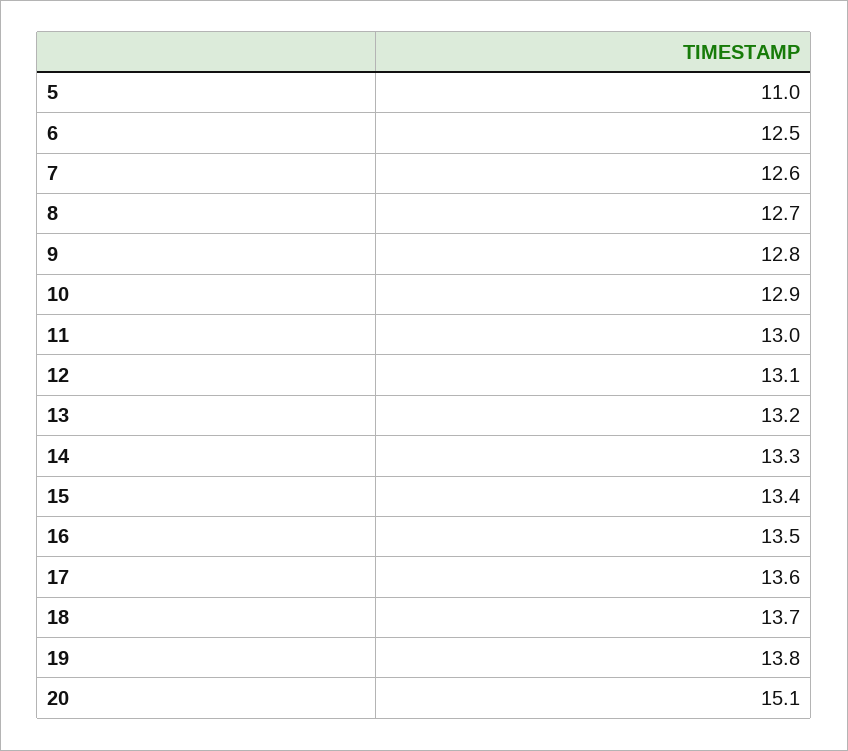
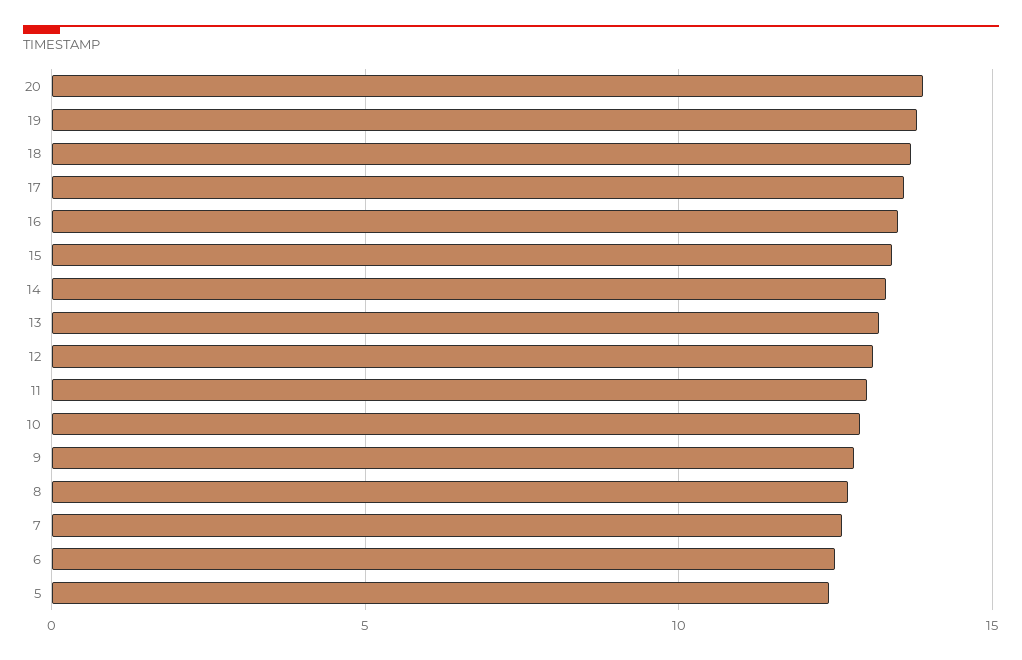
  {
-   "5": 11,
+   "5": 12.5,
    "6": 12.5,
    "7": 12.6,
    "8": 12.7,
    "9": 12.8,
    "10": 12.9,
    "11": 13,
    "12": 13.1,
    "13": 13.2,
    "14": 13.3,
    "15": 13.4,
    "16": 13.5,
    "17": 13.6,
    "18": 13.7,
    "19": 13.8,
-   "20": 15.1
+   "20": 14
  }

